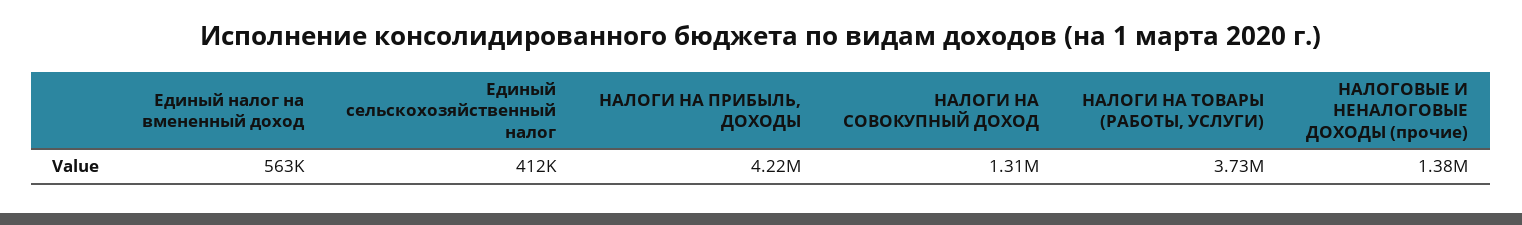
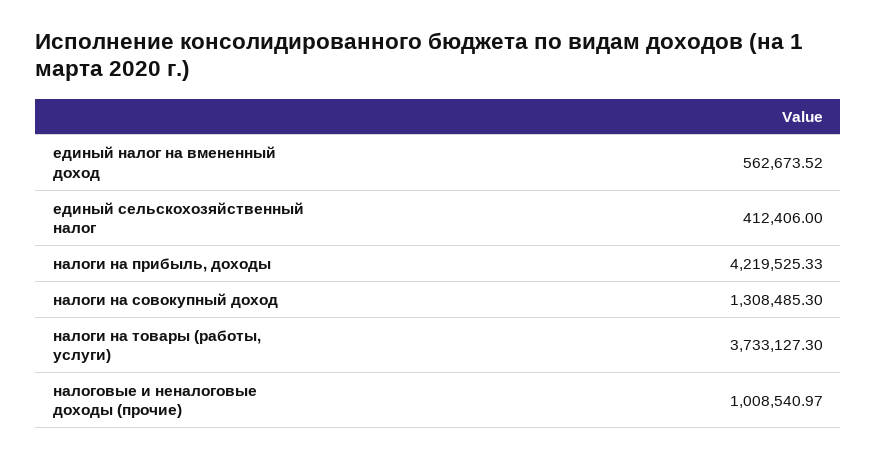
  {
    "Единый налог на вмененный доход": 562673.52,
    "Единый сельскохозяйственный налог": 412406,
    "НАЛОГИ НА ПРИБЫЛЬ, ДОХОДЫ": 4219525.33,
    "НАЛОГИ НА СОВОКУПНЫЙ ДОХОД": 1308485.3,
    "НАЛОГИ НА ТОВАРЫ (РАБОТЫ, УСЛУГИ)": 3733127.3,
-   "НАЛОГОВЫЕ И НЕНАЛОГОВЫЕ ДОХОДЫ (прочие)": 1380000
+   "НАЛОГОВЫЕ И НЕНАЛОГОВЫЕ ДОХОДЫ (прочие)": 1008540.97
  }

